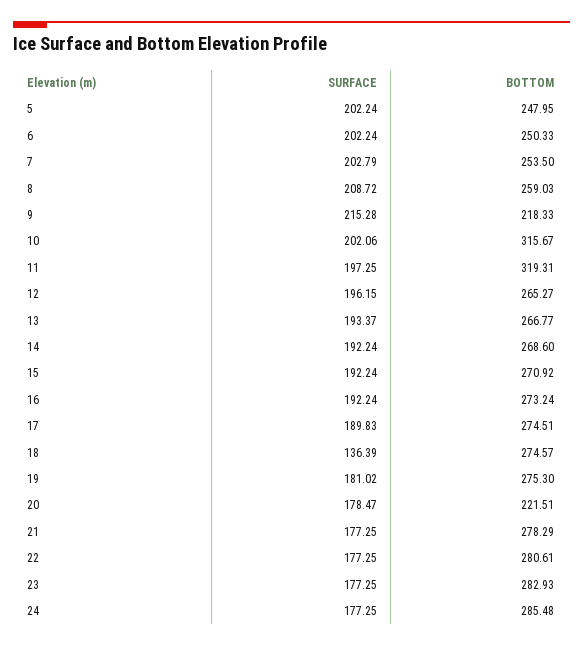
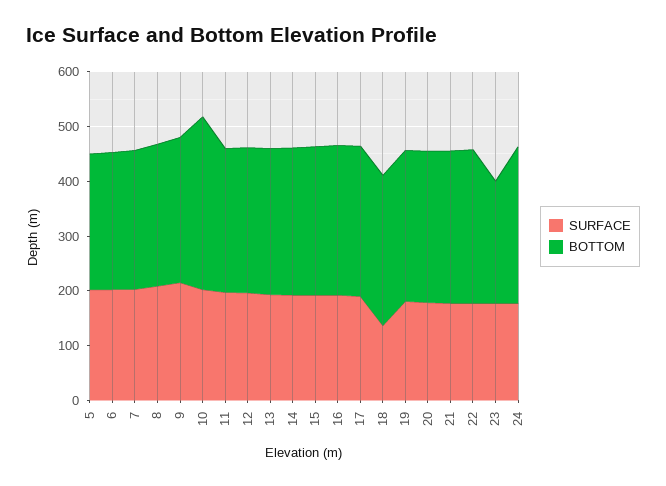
  {
    "SURFACE": {
      "5": 202.24,
      "6": 202.24,
      "7": 202.79,
      "8": 208.72,
      "9": 215.28,
      "10": 202.06,
      "11": 197.25,
      "12": 196.15,
      "13": 193.37,
      "14": 192.24,
      "15": 192.24,
      "16": 192.24,
      "17": 189.83,
      "18": 136.39,
      "19": 181.02,
      "20": 178.47,
      "21": 177.25,
      "22": 177.25,
      "23": 177.25,
      "24": 177.25
    },
    "BOTTOM": {
      "5": 247.95,
      "6": 250.33,
      "7": 253.5,
      "8": 259.03,
-     "9": 218.33,
+     "9": 260,
      "10": 315.67,
-     "11": 319.31,
+     "11": 260,
      "12": 265.27,
      "13": 266.77,
      "14": 268.6,
      "15": 270.92,
      "16": 273.24,
      "17": 274.51,
      "18": 274.57,
      "19": 275.3,
-     "20": 221.51,
+     "20": 280,
      "21": 278.29,
      "22": 280.61,
-     "23": 282.93,
+     "23": 220,
      "24": 285.48
    }
  }

